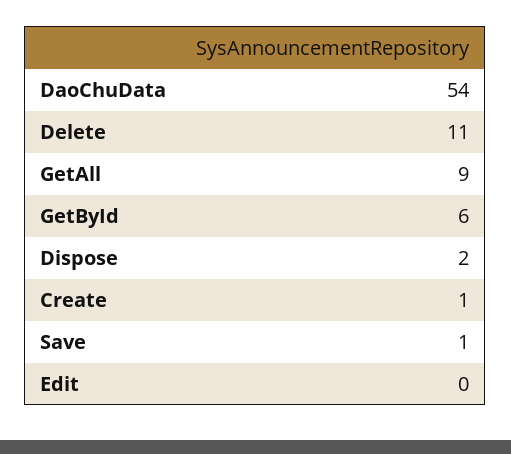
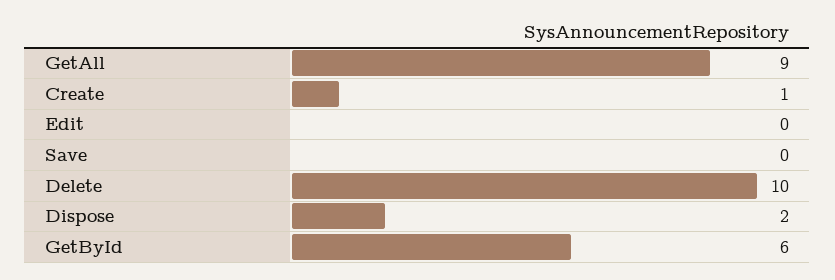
  {
-   "DaoChuData": 54,
-   "Delete": 11,
+   "Delete": 10,
    "GetAll": 9,
    "GetById": 6,
    "Dispose": 2,
    "Create": 1,
-   "Save": 1,
+   "Save": 0,
    "Edit": 0
  }

